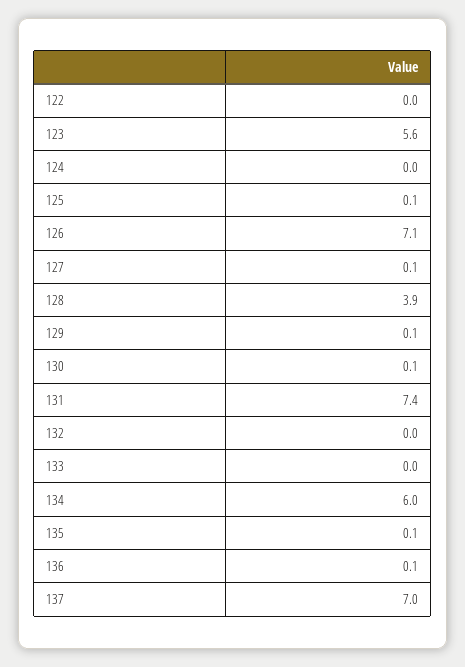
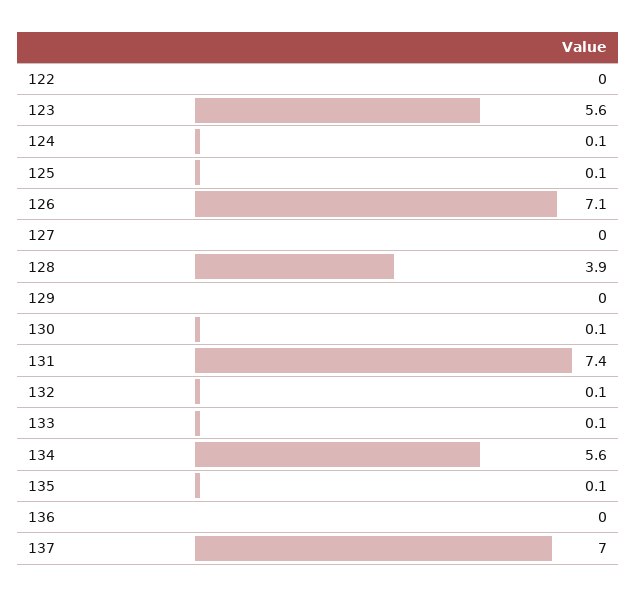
  {
    "122": 0,
    "123": 5.6,
-   "124": 0,
+   "124": 0.1,
    "125": 0.1,
    "126": 7.1,
-   "127": 0.1,
+   "127": 0,
    "128": 3.9,
-   "129": 0.1,
+   "129": 0,
    "130": 0.1,
    "131": 7.4,
-   "132": 0,
+   "132": 0.1,
-   "133": 0,
+   "133": 0.1,
-   "134": 6,
+   "134": 5.6,
    "135": 0.1,
-   "136": 0.1,
+   "136": 0,
    "137": 7
  }

